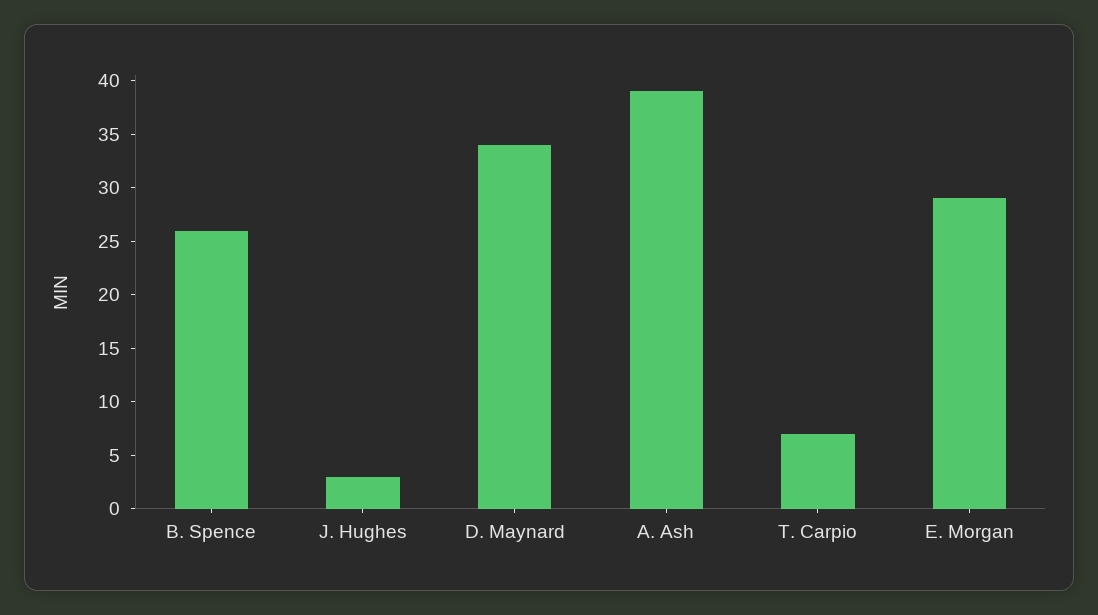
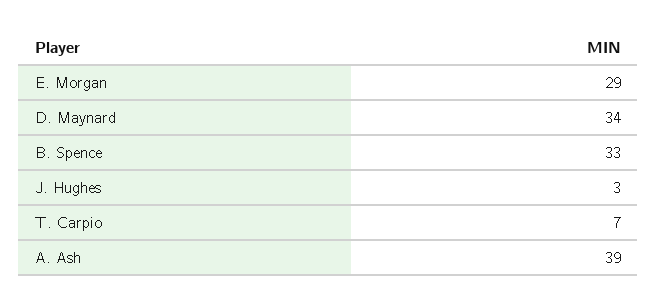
  {
-   "B. Spence": 26,
+   "B. Spence": 33,
    "J. Hughes": 3,
    "D. Maynard": 34,
    "A. Ash": 39,
    "T. Carpio": 7,
    "E. Morgan": 29
  }

